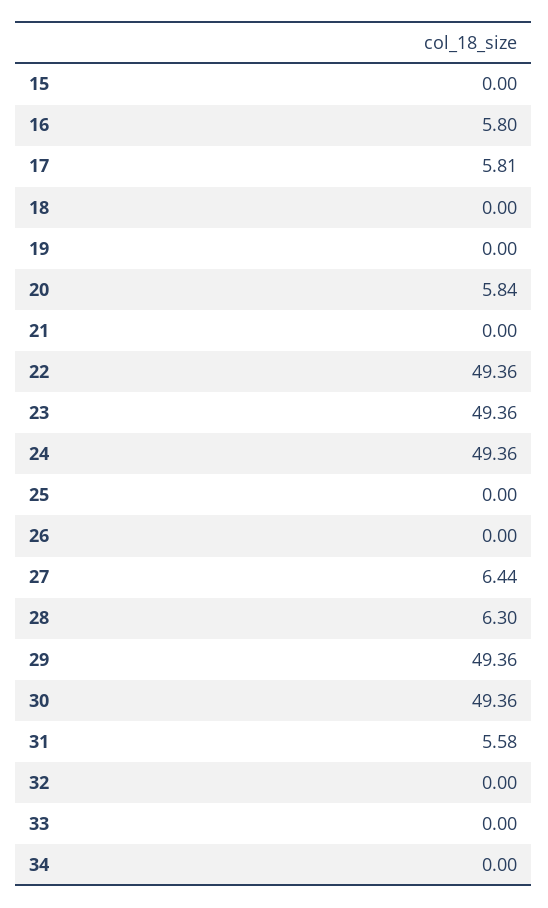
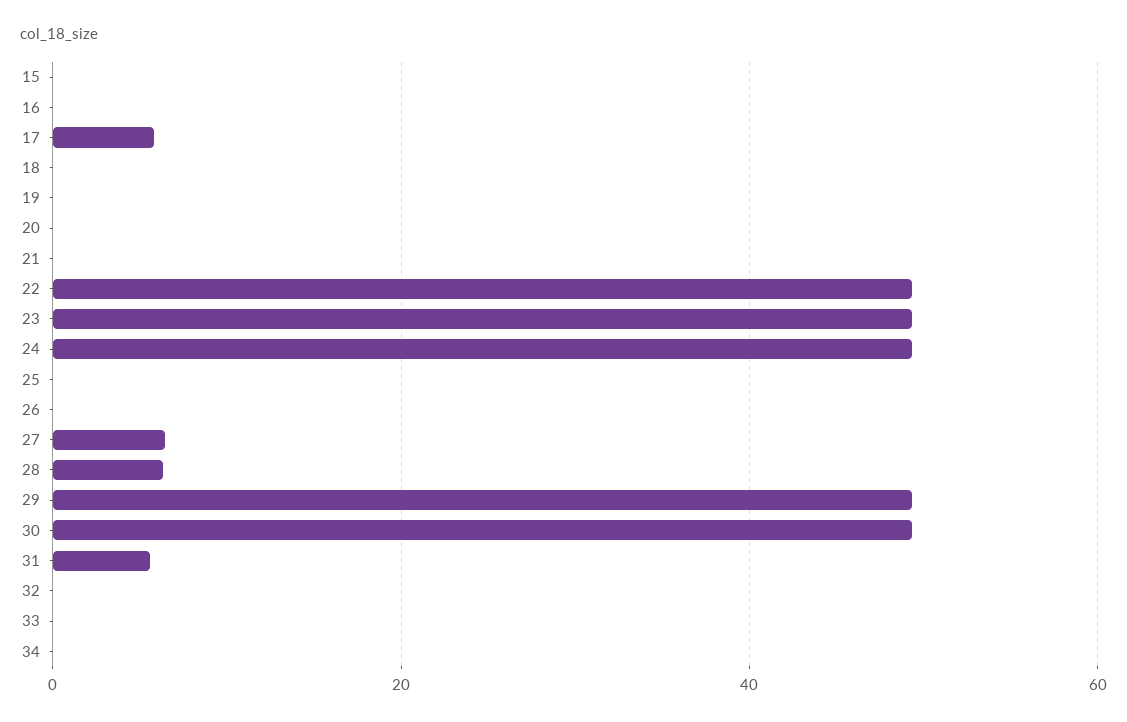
  {
    "15": 0,
-   "16": 5.8,
+   "16": 0,
    "17": 5.81,
    "18": 0,
    "19": 0,
-   "20": 5.84,
+   "20": 0,
    "21": 0,
    "22": 49.36,
    "23": 49.36,
    "24": 49.36,
    "25": 0,
    "26": 0,
    "27": 6.44,
    "28": 6.3,
    "29": 49.36,
    "30": 49.36,
    "31": 5.58,
    "32": 0,
    "33": 0,
    "34": 0
  }

